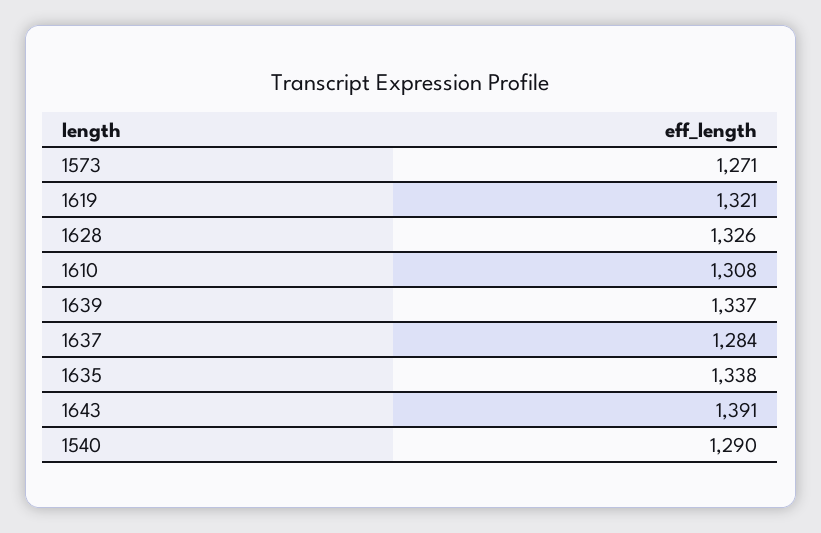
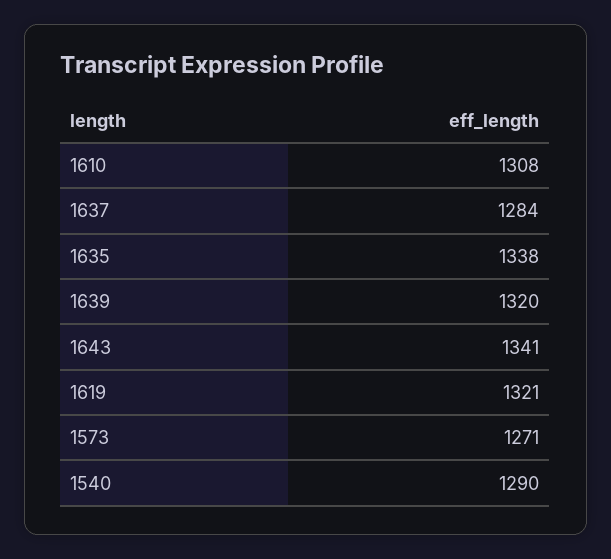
  {
    "1573": 1271,
    "1619": 1321,
-   "1628": 1326,
    "1610": 1308,
-   "1639": 1337,
+   "1639": 1320,
    "1637": 1284,
    "1635": 1338,
-   "1643": 1391,
+   "1643": 1341,
    "1540": 1290
  }

